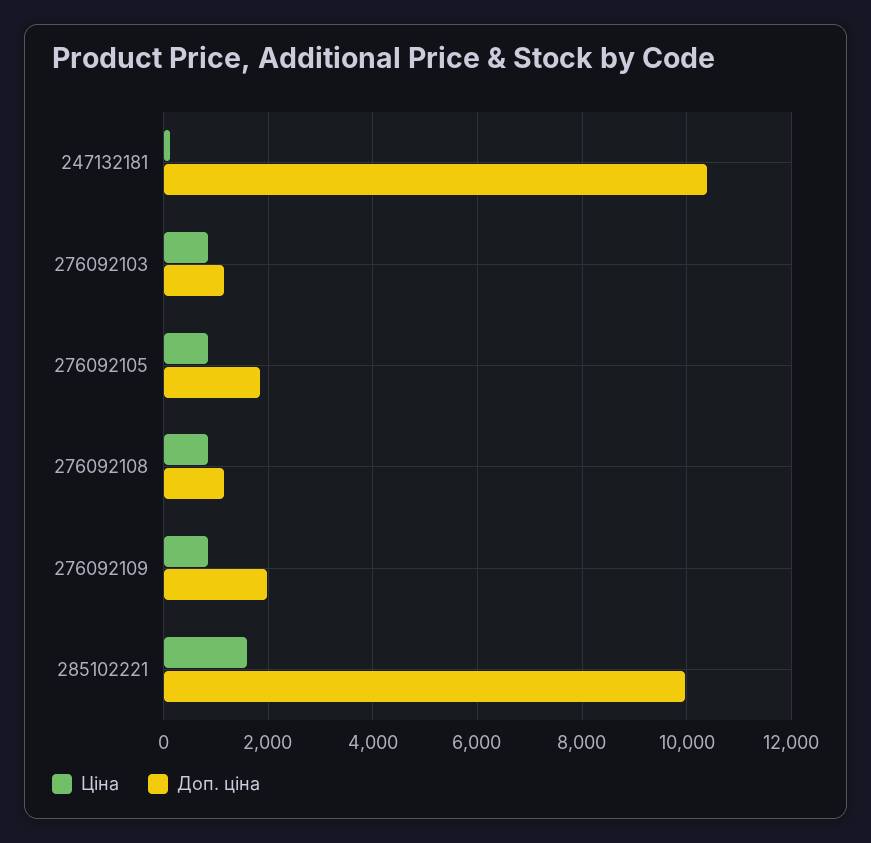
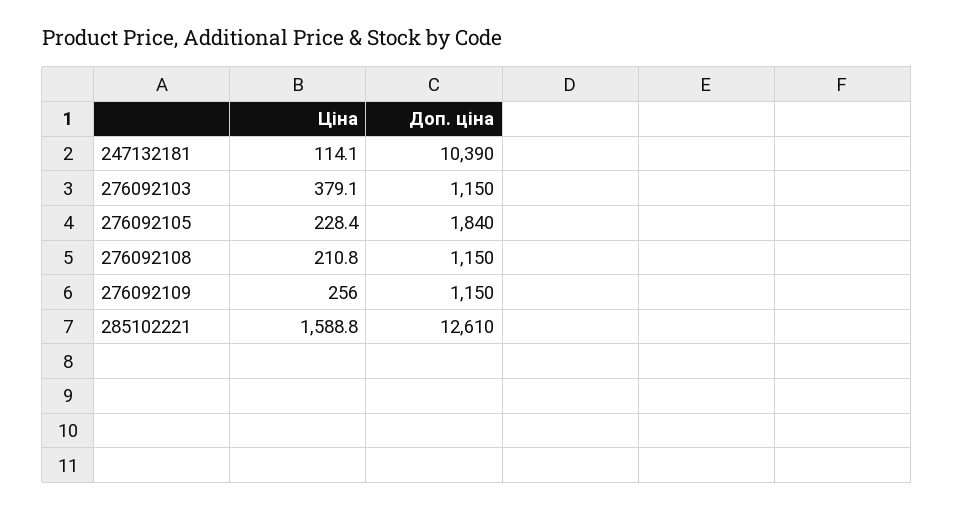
  {
    "Ціна": {
      "247132181": 114.1,
-     "276092103": 800,
+     "276092103": 379.1,
-     "276092105": 800,
+     "276092105": 228.4,
-     "276092108": 800,
+     "276092108": 210.8,
-     "276092109": 800,
+     "276092109": 256,
      "285102221": 1588.8
    },
    "Доп. ціна": {
      "247132181": 10390,
      "276092103": 1150,
      "276092105": 1840,
      "276092108": 1150,
-     "276092109": 2000,
+     "276092109": 1150,
-     "285102221": 10000
+     "285102221": 12610
    }
  }

